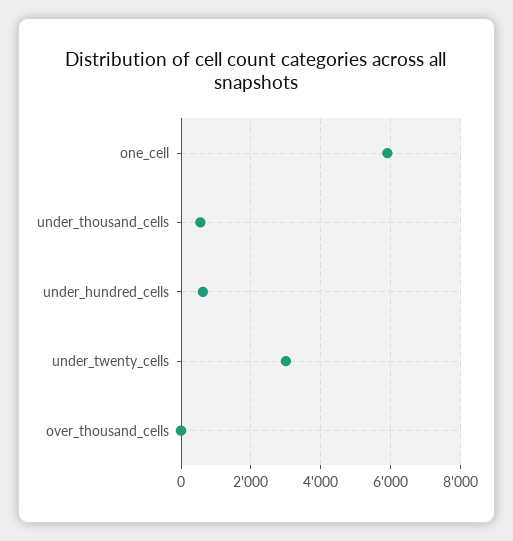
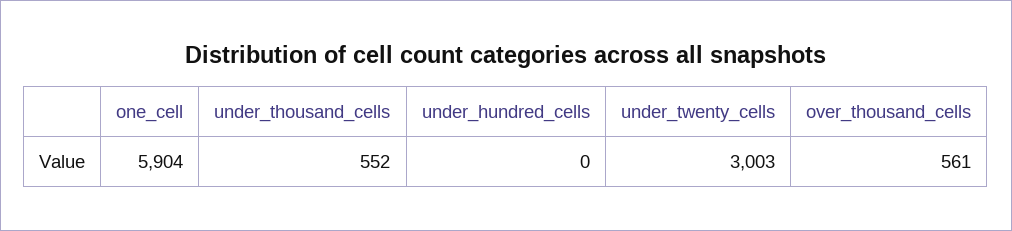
  {
    "one_cell": 5904,
    "under_thousand_cells": 552,
-   "under_hundred_cells": 600,
+   "under_hundred_cells": 0,
    "under_twenty_cells": 3003,
-   "over_thousand_cells": 0
+   "over_thousand_cells": 561
  }

